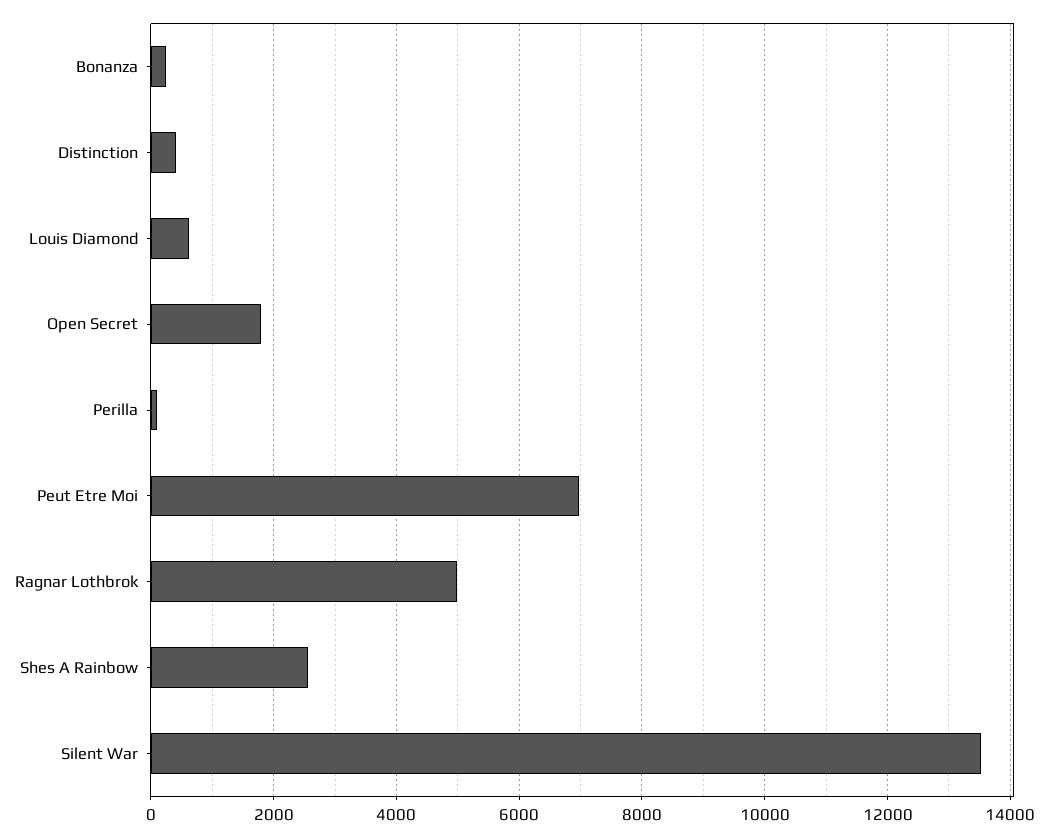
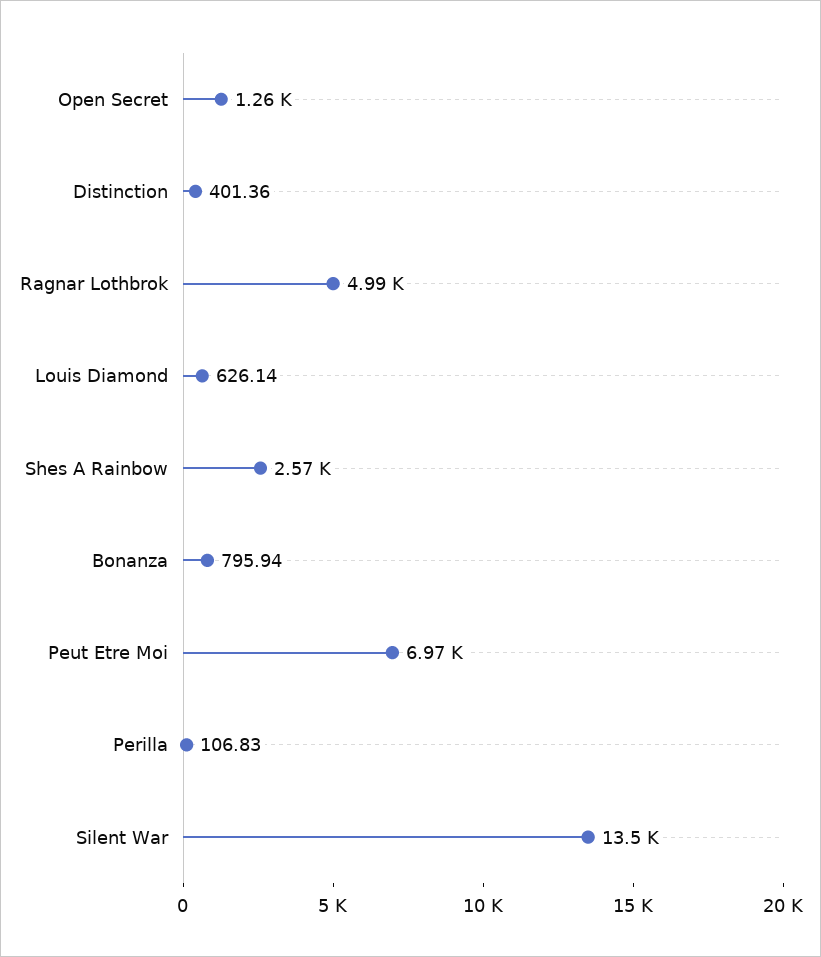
  {
-   "Bonanza": 200,
+   "Bonanza": 795.94,
    "Distinction": 401.36,
    "Louis Diamond": 626.14,
-   "Open Secret": 1800,
+   "Open Secret": 1260,
    "Perilla": 106.83,
    "Peut Etre Moi": 6970,
    "Ragnar Lothbrok": 4990,
    "Shes A Rainbow": 2570,
    "Silent War": 13500
  }

